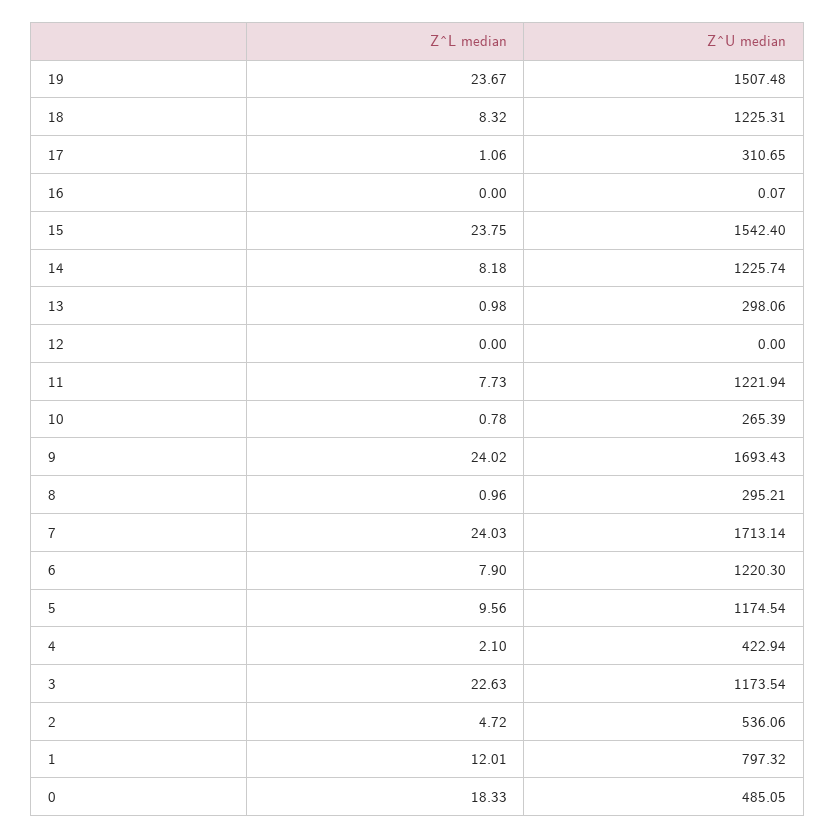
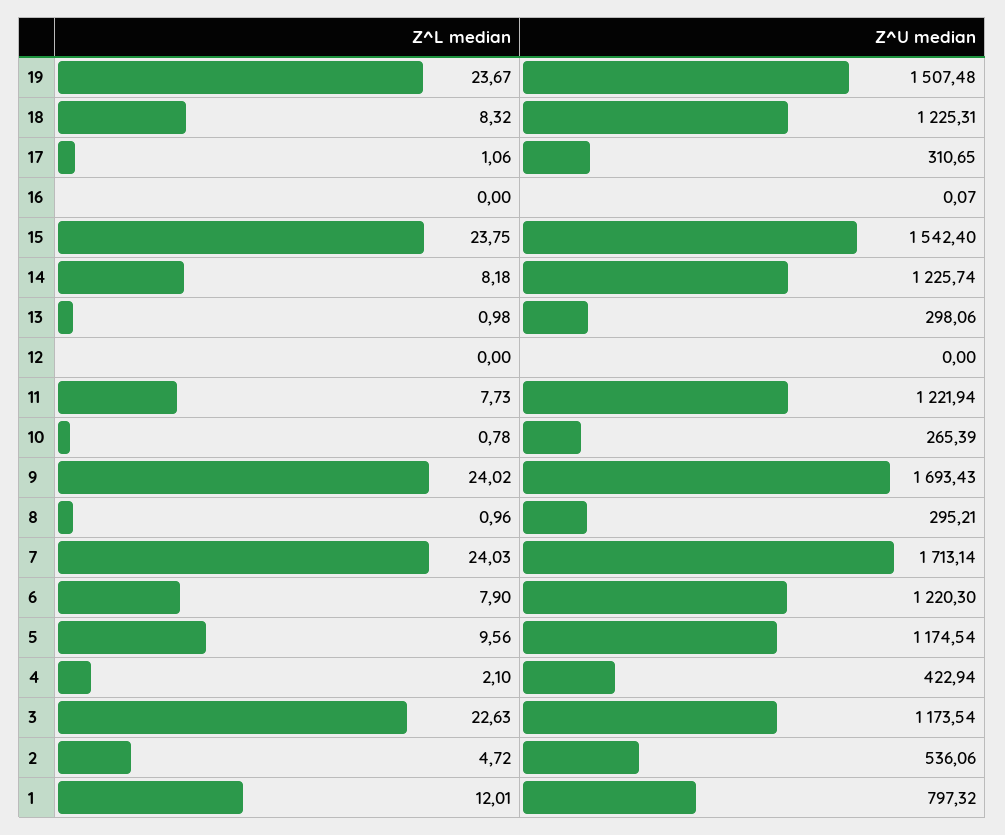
  {
    "Z^L median": {
      "19": 23.67,
      "18": 8.32,
      "17": 1.06,
      "16": 0,
      "15": 23.75,
      "14": 8.18,
      "13": 0.98,
      "12": 0,
      "11": 7.73,
      "10": 0.78,
      "9": 24.02,
      "8": 0.96,
      "7": 24.03,
      "6": 7.9,
      "5": 9.56,
      "4": 2.1,
      "3": 22.63,
      "2": 4.72,
-     "1": 12.01,
+     "1": 12.01
-     "0": 18.33
    },
    "Z^U median": {
      "19": 1507.48,
      "18": 1225.31,
      "17": 310.65,
      "16": 0.07,
      "15": 1542.4,
      "14": 1225.74,
      "13": 298.06,
      "12": 0,
      "11": 1221.94,
      "10": 265.39,
      "9": 1693.43,
      "8": 295.21,
      "7": 1713.14,
      "6": 1220.3,
      "5": 1174.54,
      "4": 422.94,
      "3": 1173.54,
      "2": 536.06,
-     "1": 797.32,
+     "1": 797.32
-     "0": 485.05
    }
  }

